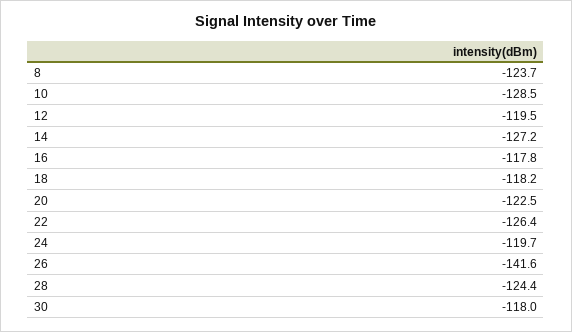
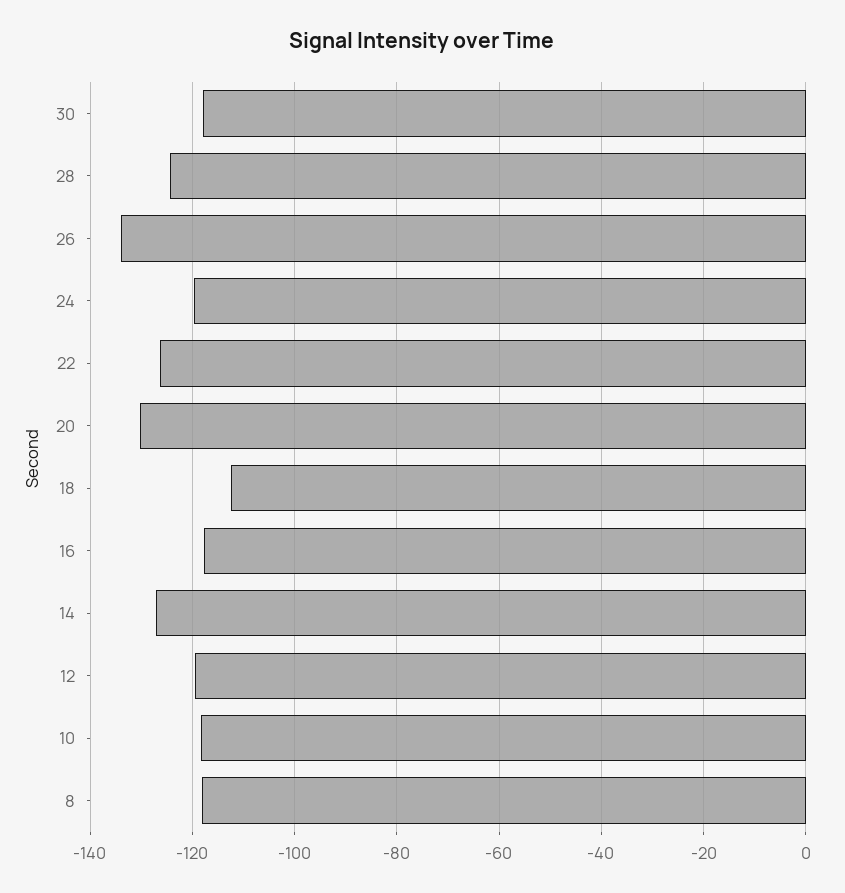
  {
-   "8": -123.7,
+   "8": -118,
-   "10": -128.5,
+   "10": -118,
    "12": -119.5,
    "14": -127.2,
    "16": -117.8,
-   "18": -118.2,
+   "18": -112,
-   "20": -122.5,
+   "20": -130,
    "22": -126.4,
    "24": -119.7,
-   "26": -141.6,
+   "26": -134,
    "28": -124.4,
    "30": -118
  }

